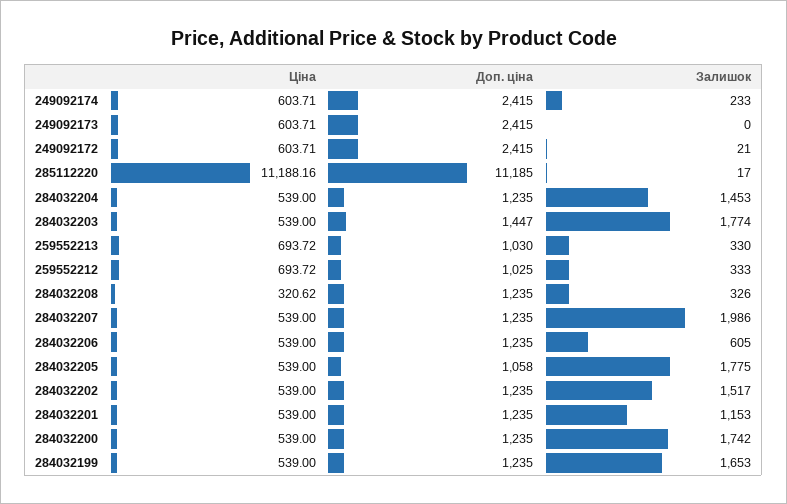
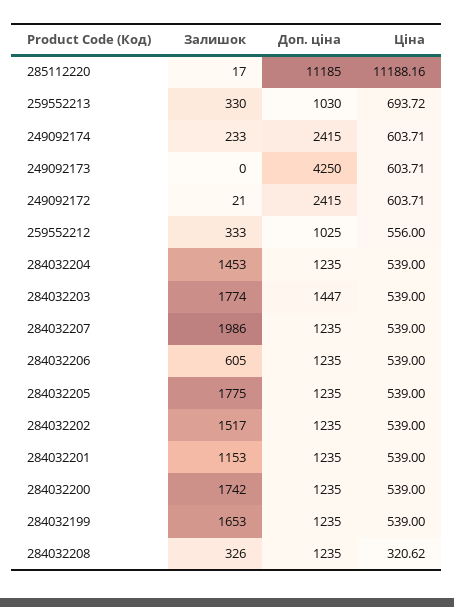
  {
    "Ціна": {
      "249092174": 603.71,
      "249092173": 603.71,
      "249092172": 603.71,
      "285112220": 11188.16,
      "284032204": 539,
      "284032203": 539,
      "259552213": 693.72,
-     "259552212": 693.72,
+     "259552212": 556,
      "284032208": 320.62,
      "284032207": 539,
      "284032206": 539,
      "284032205": 539,
      "284032202": 539,
      "284032201": 539,
      "284032200": 539,
      "284032199": 539
    },
    "Доп. ціна": {
      "249092174": 2415,
-     "249092173": 2415,
+     "249092173": 4250,
      "249092172": 2415,
      "285112220": 11185,
      "284032204": 1235,
      "284032203": 1447,
      "259552213": 1030,
      "259552212": 1025,
      "284032208": 1235,
      "284032207": 1235,
      "284032206": 1235,
-     "284032205": 1058,
+     "284032205": 1235,
      "284032202": 1235,
      "284032201": 1235,
      "284032200": 1235,
      "284032199": 1235
    },
    "Залишок": {
      "249092174": 233,
      "249092173": 0,
      "249092172": 21,
      "285112220": 17,
      "284032204": 1453,
      "284032203": 1774,
      "259552213": 330,
      "259552212": 333,
      "284032208": 326,
      "284032207": 1986,
      "284032206": 605,
      "284032205": 1775,
      "284032202": 1517,
      "284032201": 1153,
      "284032200": 1742,
      "284032199": 1653
    }
  }

